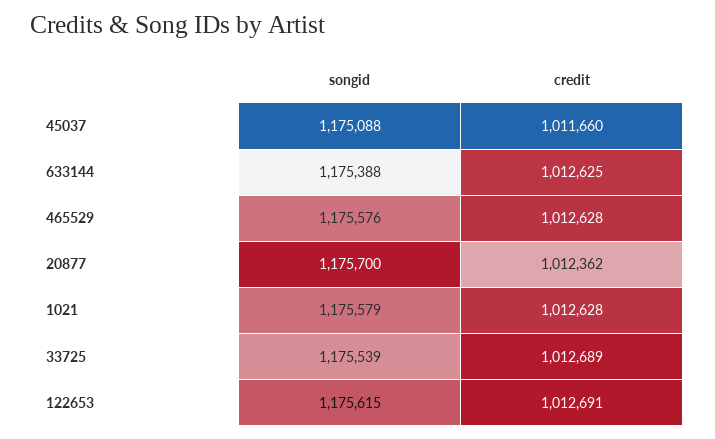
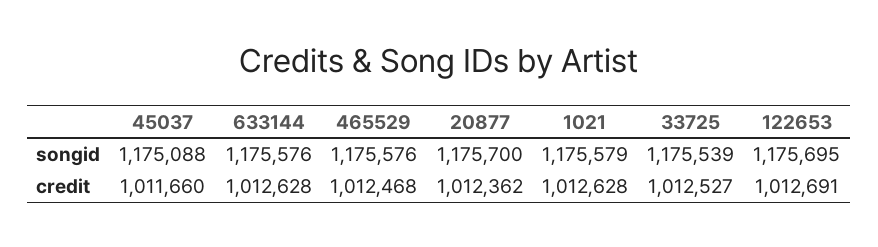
  {
    "songid": {
      "45037": 1175088,
-     "633144": 1175388,
+     "633144": 1175576,
      "465529": 1175576,
      "20877": 1175700,
      "1021": 1175579,
      "33725": 1175539,
-     "122653": 1175615
+     "122653": 1175695
    },
    "credit": {
      "45037": 1011660,
-     "633144": 1012625,
+     "633144": 1012628,
-     "465529": 1012628,
+     "465529": 1012468,
      "20877": 1012362,
      "1021": 1012628,
-     "33725": 1012689,
+     "33725": 1012527,
      "122653": 1012691
    }
  }

